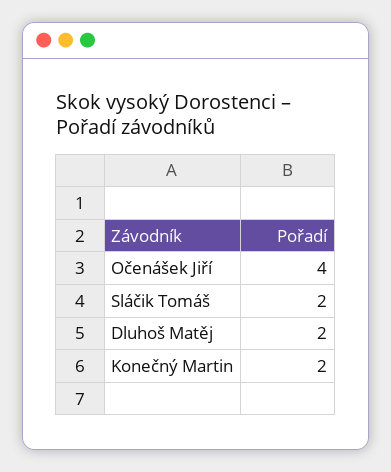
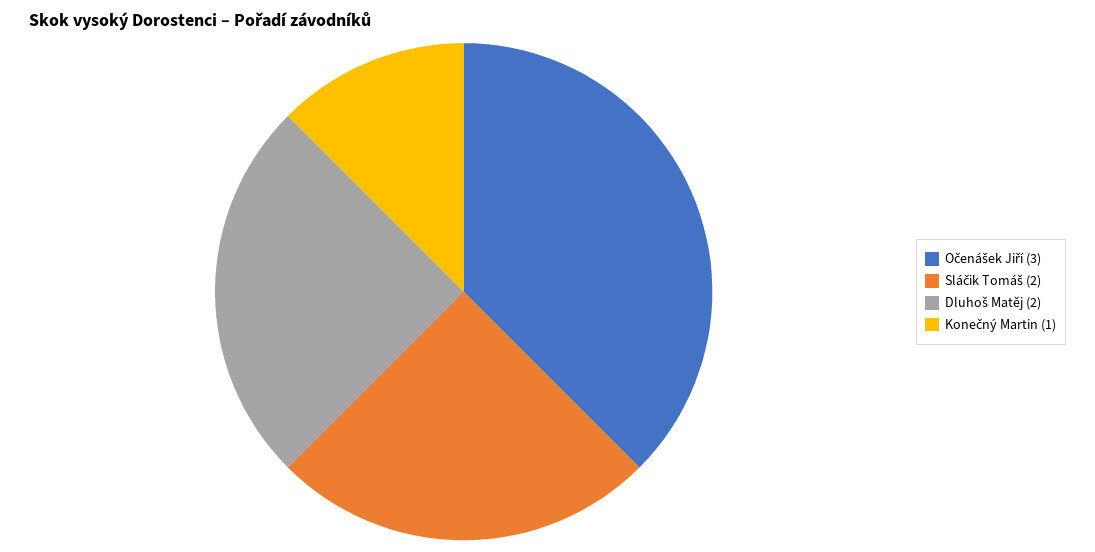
  {
-   "Očenášek Jiří": 4,
+   "Očenášek Jiří": 3,
    "Sláčik Tomáš": 2,
    "Dluhoš Matěj": 2,
-   "Konečný Martin": 2
+   "Konečný Martin": 1
  }

